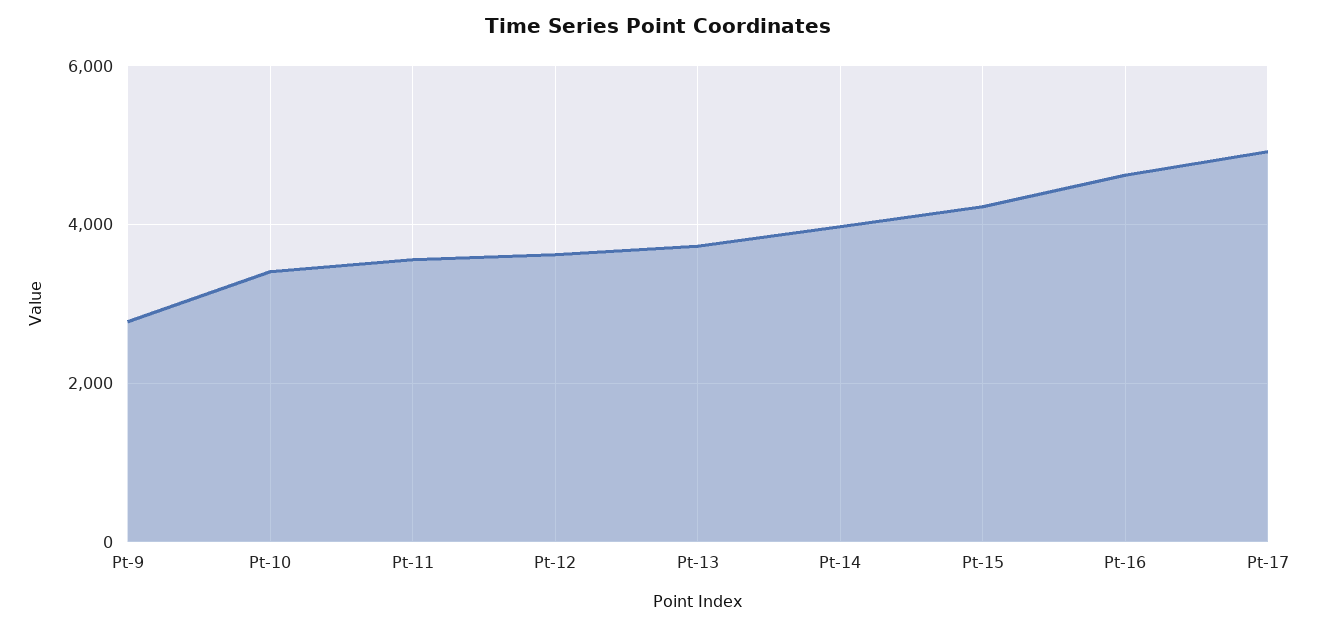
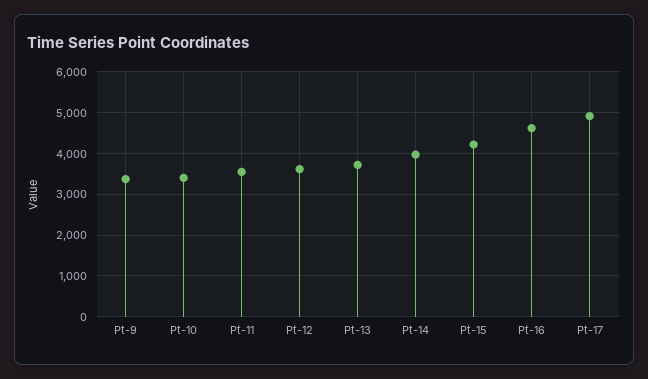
  {
-   "Pt-9": 2800,
+   "Pt-9": 3400,
    "Pt-10": 3400,
    "Pt-11": 3600,
    "Pt-12": 3600,
    "Pt-13": 3800,
    "Pt-14": 4000,
    "Pt-15": 4200,
    "Pt-16": 4600,
    "Pt-17": 5000
  }

